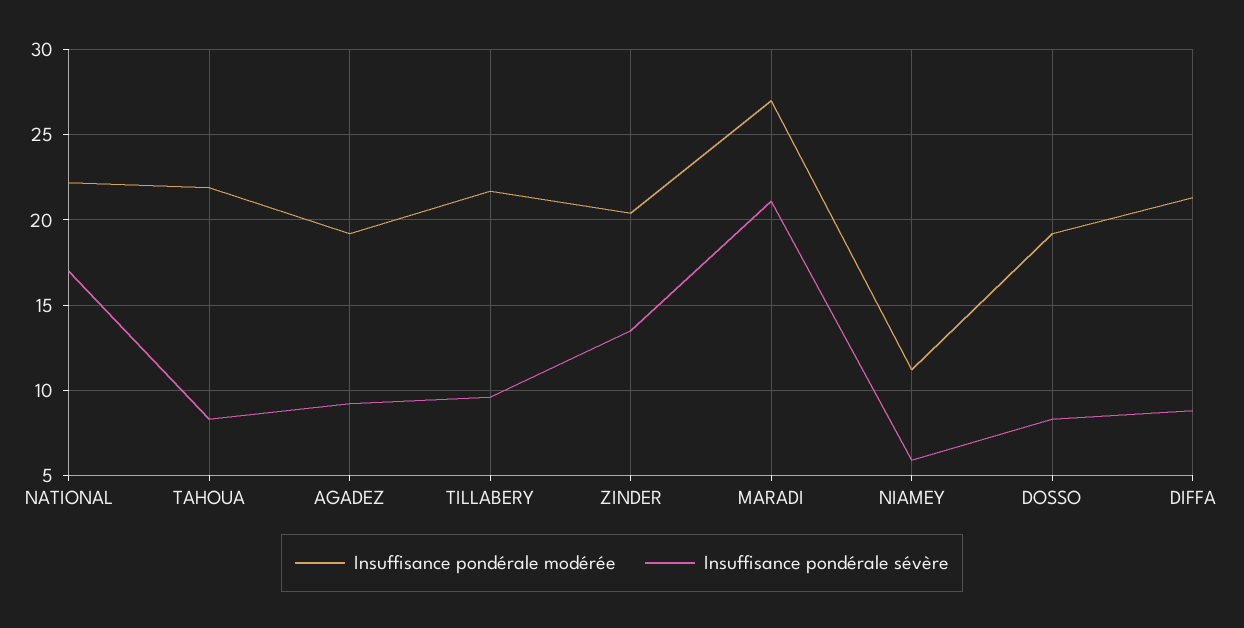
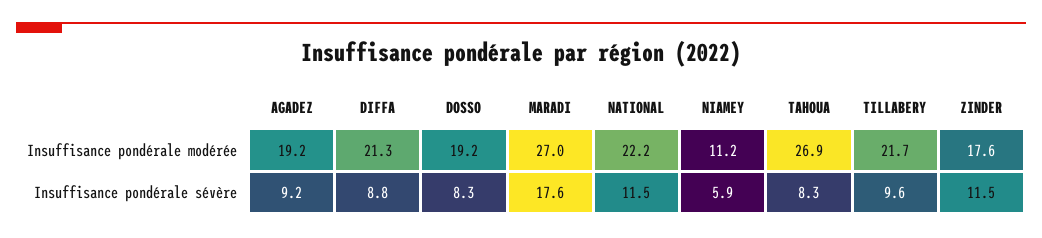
  {
    "Insuffisance pondérale modérée": {
      "NATIONAL": 22.2,
-     "TAHOUA": 22,
+     "TAHOUA": 26.9,
      "AGADEZ": 19.2,
      "TILLABERY": 21.7,
-     "ZINDER": 20.5,
+     "ZINDER": 17.6,
      "MARADI": 27,
      "NIAMEY": 11.2,
      "DOSSO": 19.2,
      "DIFFA": 21.3
    },
    "Insuffisance pondérale sévère": {
-     "NATIONAL": 17,
+     "NATIONAL": 11.5,
      "TAHOUA": 8.3,
      "AGADEZ": 9.2,
      "TILLABERY": 9.6,
-     "ZINDER": 13.5,
+     "ZINDER": 11.5,
-     "MARADI": 21,
+     "MARADI": 17.6,
      "NIAMEY": 5.9,
      "DOSSO": 8.3,
      "DIFFA": 8.8
    }
  }

